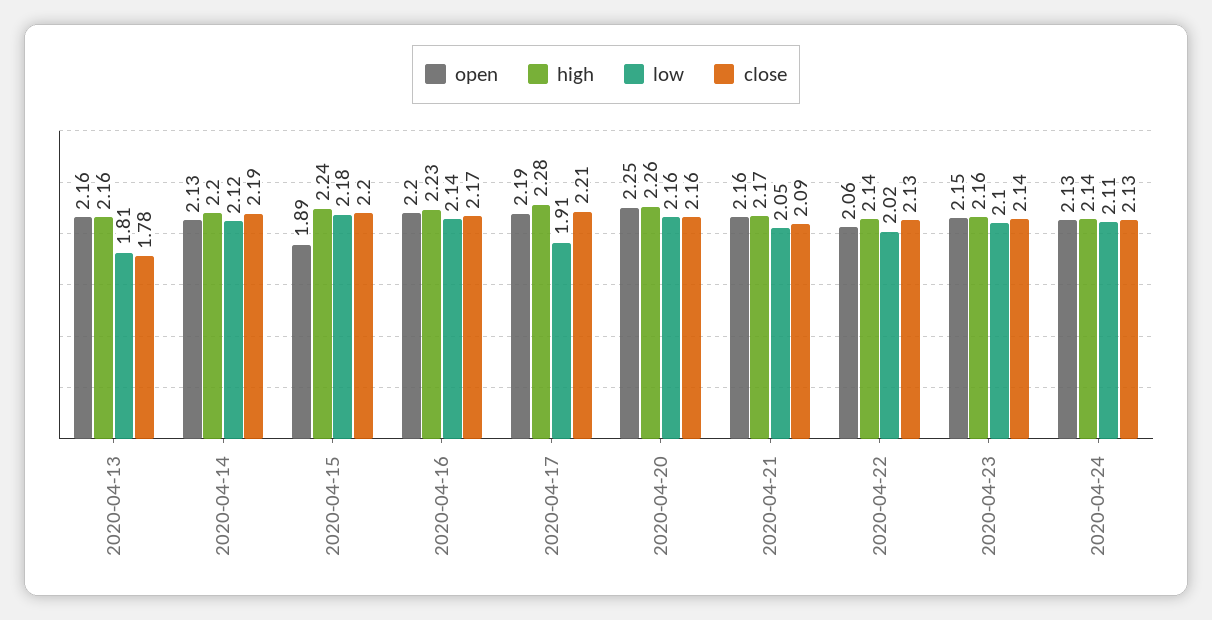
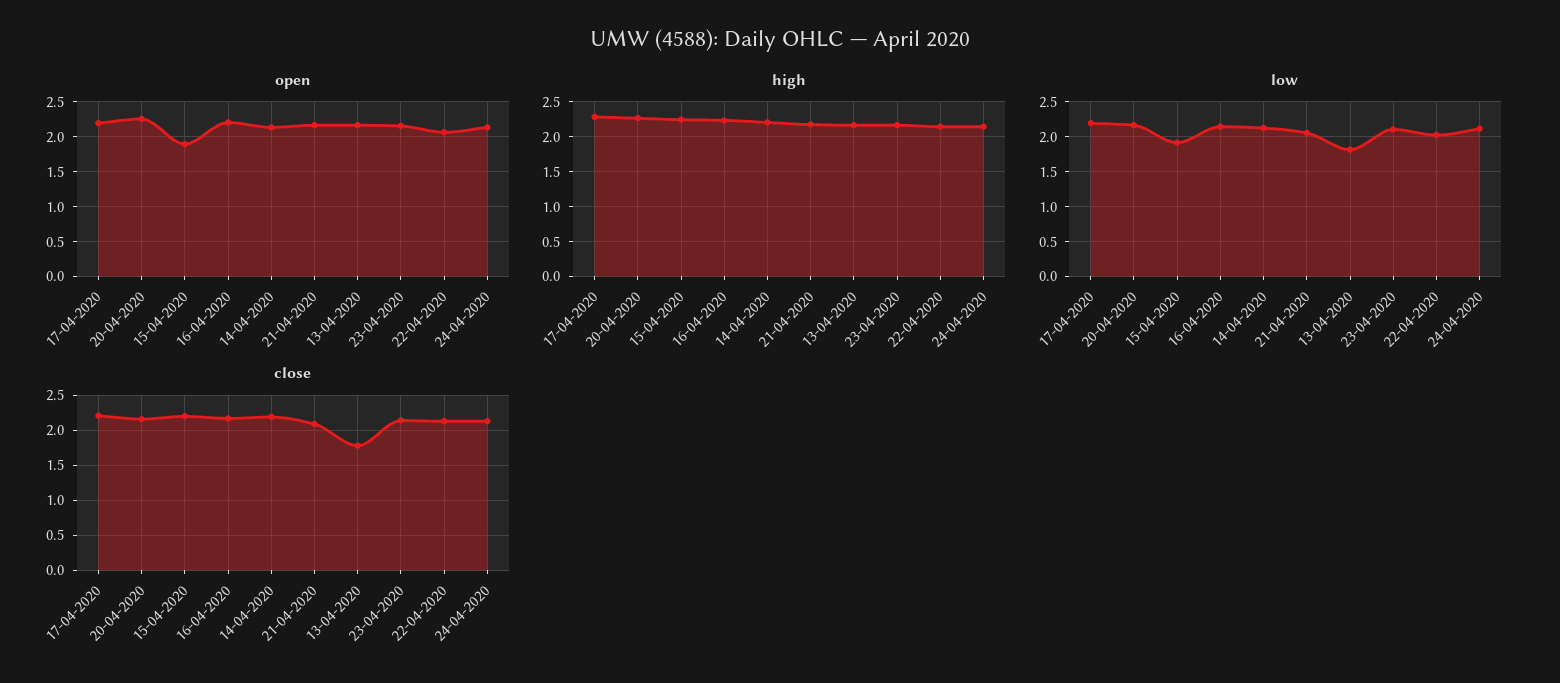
  {
    "open": {
      "2020-04-13": 2.16,
      "2020-04-14": 2.13,
      "2020-04-15": 1.89,
      "2020-04-16": 2.2,
      "2020-04-17": 2.19,
      "2020-04-20": 2.25,
      "2020-04-21": 2.16,
      "2020-04-22": 2.06,
      "2020-04-23": 2.15,
      "2020-04-24": 2.13
    },
    "high": {
      "2020-04-13": 2.16,
      "2020-04-14": 2.2,
      "2020-04-15": 2.24,
      "2020-04-16": 2.23,
      "2020-04-17": 2.28,
      "2020-04-20": 2.26,
      "2020-04-21": 2.17,
      "2020-04-22": 2.14,
      "2020-04-23": 2.16,
      "2020-04-24": 2.14
    },
    "low": {
      "2020-04-13": 1.81,
      "2020-04-14": 2.12,
-     "2020-04-15": 2.18,
+     "2020-04-15": 1.9,
      "2020-04-16": 2.14,
-     "2020-04-17": 1.91,
+     "2020-04-17": 2.2,
      "2020-04-20": 2.16,
      "2020-04-21": 2.05,
      "2020-04-22": 2.02,
      "2020-04-23": 2.1,
      "2020-04-24": 2.11
    },
    "close": {
      "2020-04-13": 1.78,
      "2020-04-14": 2.19,
      "2020-04-15": 2.2,
      "2020-04-16": 2.17,
      "2020-04-17": 2.21,
      "2020-04-20": 2.16,
      "2020-04-21": 2.09,
      "2020-04-22": 2.13,
      "2020-04-23": 2.14,
      "2020-04-24": 2.13
    }
  }

